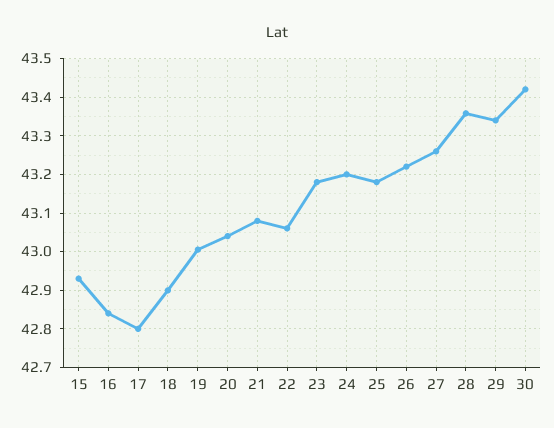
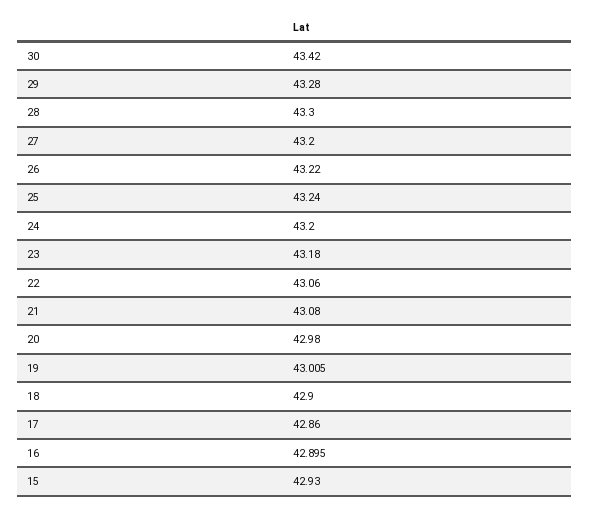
  {
    "15": 42.93,
-   "16": 42.84,
+   "16": 42.895,
-   "17": 42.8,
+   "17": 42.86,
    "18": 42.9,
    "19": 43.005,
-   "20": 43.04,
+   "20": 42.98,
    "21": 43.08,
    "22": 43.06,
    "23": 43.18,
    "24": 43.2,
-   "25": 43.18,
+   "25": 43.24,
    "26": 43.22,
-   "27": 43.26,
+   "27": 43.2,
-   "28": 43.36,
+   "28": 43.3,
-   "29": 43.34,
+   "29": 43.28,
    "30": 43.42
  }

